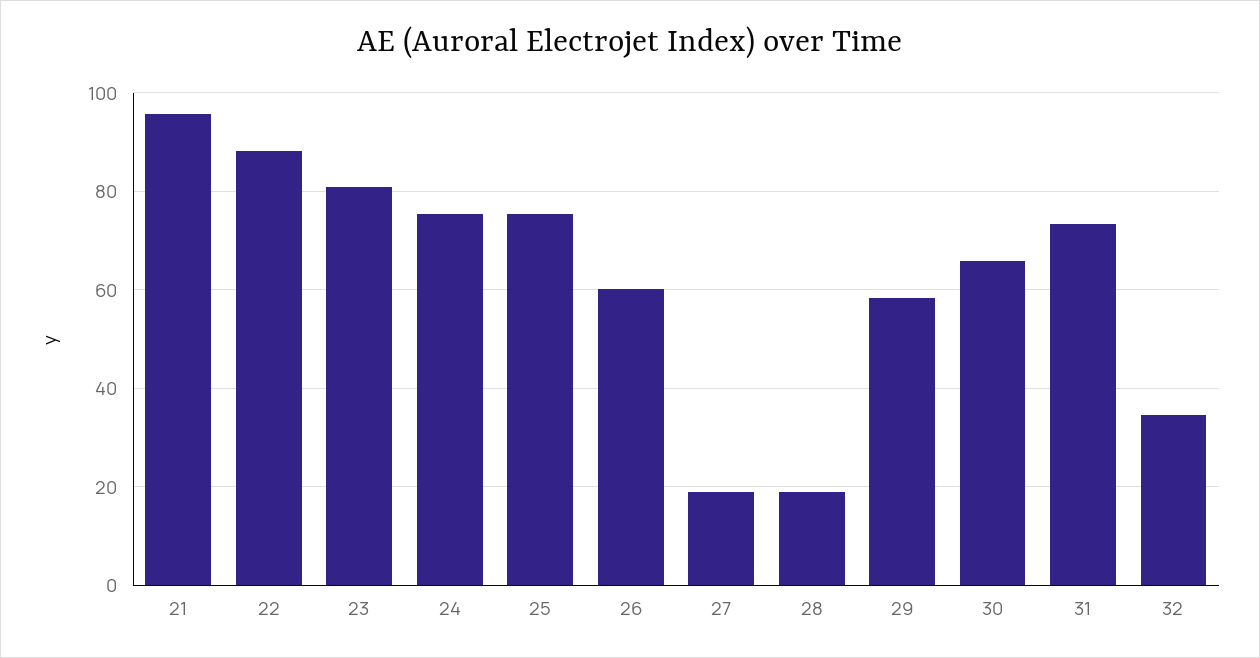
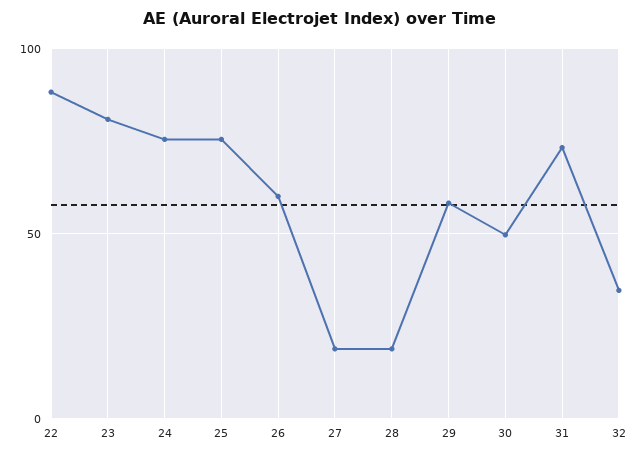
  {
-   "21": 96,
    "22": 88,
    "23": 80,
    "24": 76,
    "25": 76,
    "26": 60,
    "27": 18,
    "28": 18,
    "29": 58,
-   "30": 66,
+   "30": 50,
    "31": 74,
    "32": 34
  }

